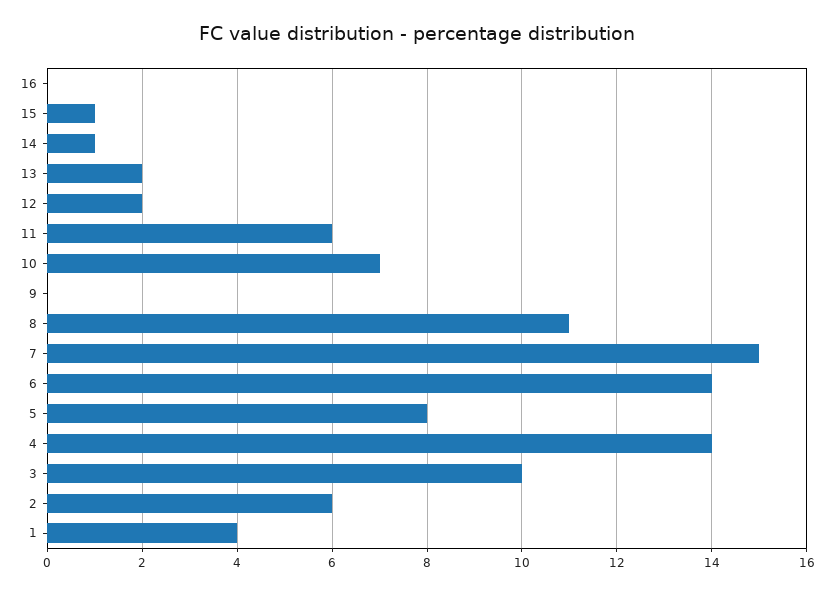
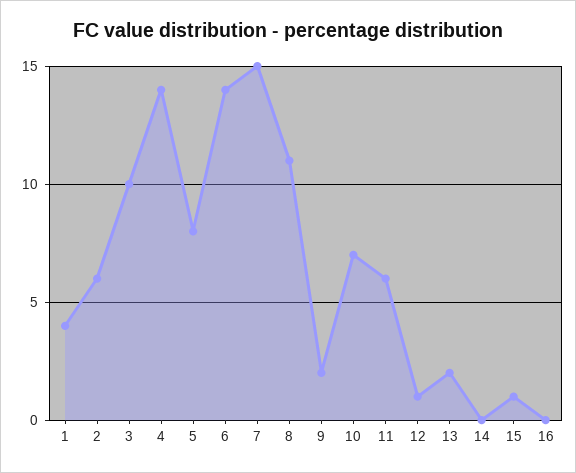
  {
    "16": 0,
    "15": 1,
-   "14": 1,
+   "14": 0,
    "13": 2,
-   "12": 2,
+   "12": 1,
    "11": 6,
    "10": 7,
-   "9": 0,
+   "9": 2,
    "8": 11,
    "7": 15,
    "6": 14,
    "5": 8,
    "4": 14,
    "3": 10,
    "2": 6,
    "1": 4
  }

